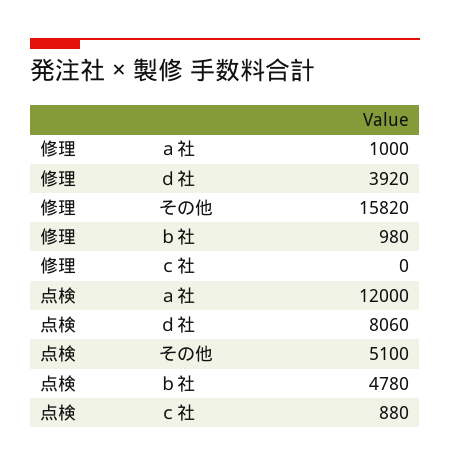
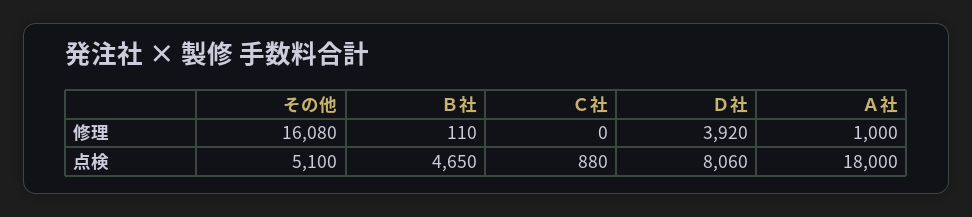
  {
    "修理": {
      "ａ社": 1000,
      "ｄ社": 3920,
-     "その他": 15820,
+     "その他": 16080,
-     "ｂ社": 980,
+     "ｂ社": 110,
      "ｃ社": 0
    },
    "点検": {
-     "ａ社": 12000,
+     "ａ社": 18000,
      "ｄ社": 8060,
      "その他": 5100,
-     "ｂ社": 4780,
+     "ｂ社": 4650,
      "ｃ社": 880
    }
  }

